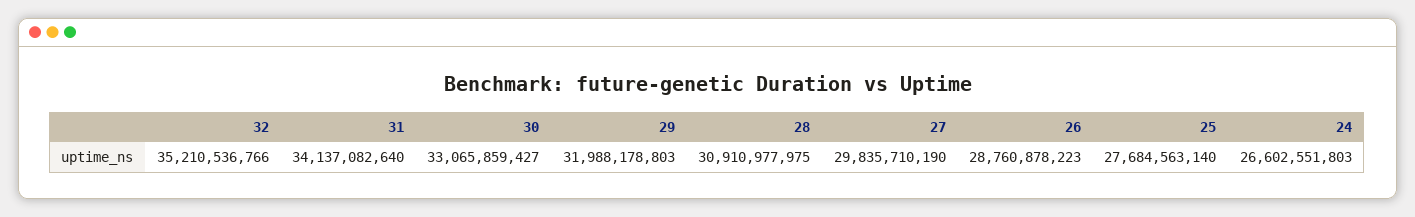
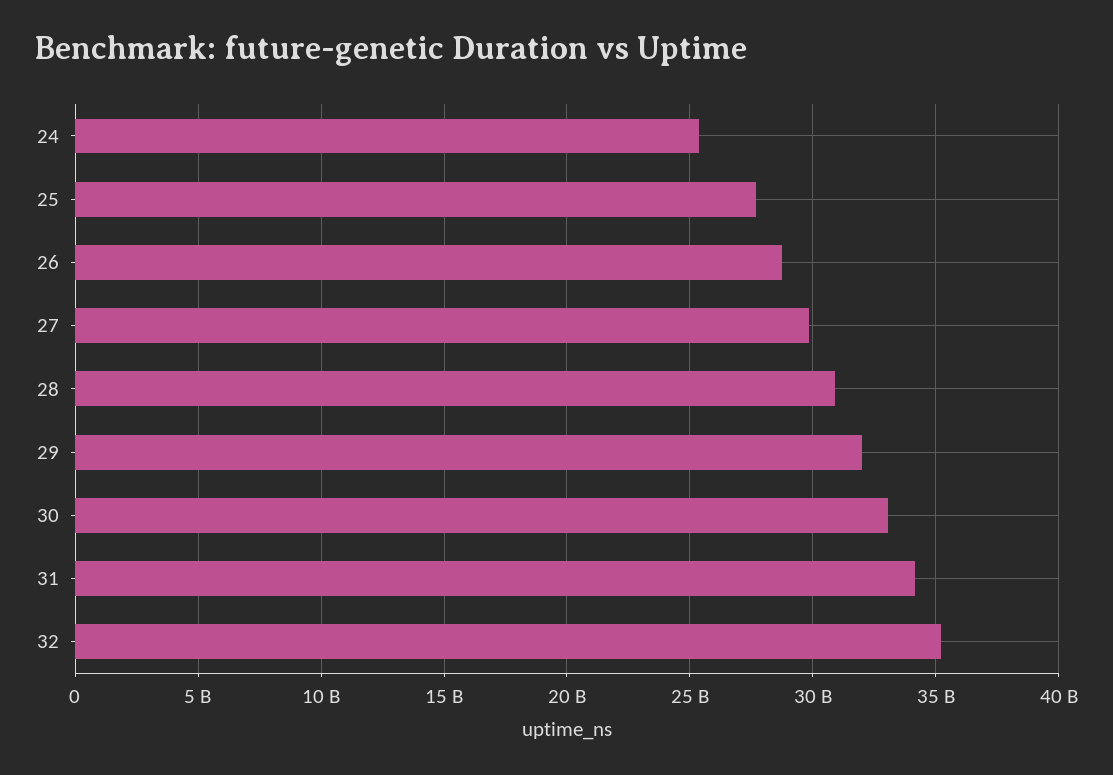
  {
    "32": 35210536766,
    "31": 34137082640,
    "30": 33065859427,
    "29": 31988178803,
    "28": 30910977975,
    "27": 29835710190,
    "26": 28760878223,
    "25": 27684563140,
-   "24": 26602551803
+   "24": 25500000000
  }

